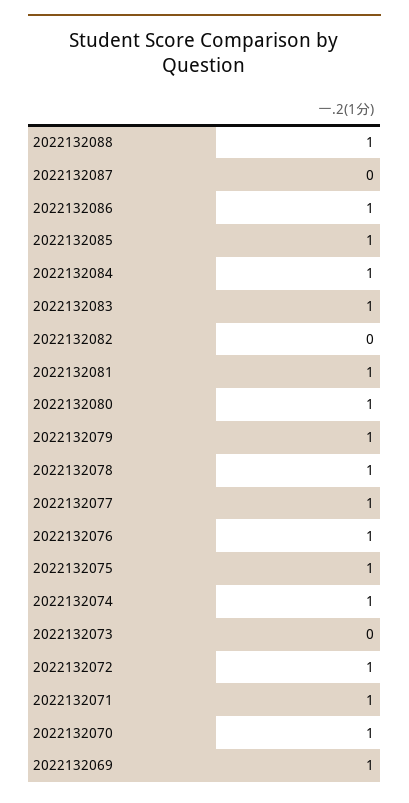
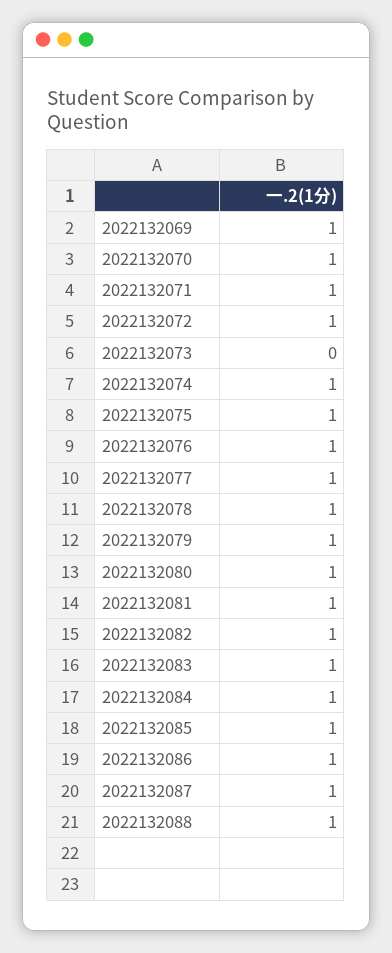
  {
    "2022132088": 1,
-   "2022132087": 0,
+   "2022132087": 1,
    "2022132086": 1,
    "2022132085": 1,
    "2022132084": 1,
    "2022132083": 1,
-   "2022132082": 0,
+   "2022132082": 1,
    "2022132081": 1,
    "2022132080": 1,
    "2022132079": 1,
    "2022132078": 1,
    "2022132077": 1,
    "2022132076": 1,
    "2022132075": 1,
    "2022132074": 1,
    "2022132073": 0,
    "2022132072": 1,
    "2022132071": 1,
    "2022132070": 1,
    "2022132069": 1
  }

